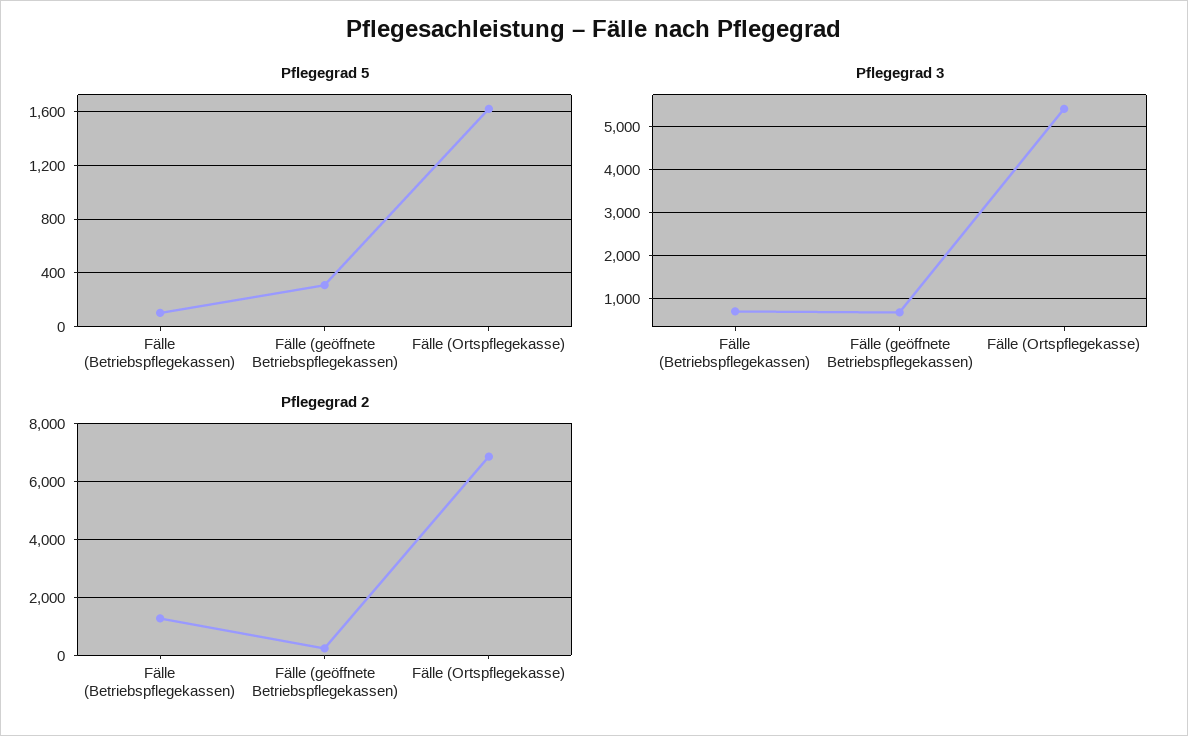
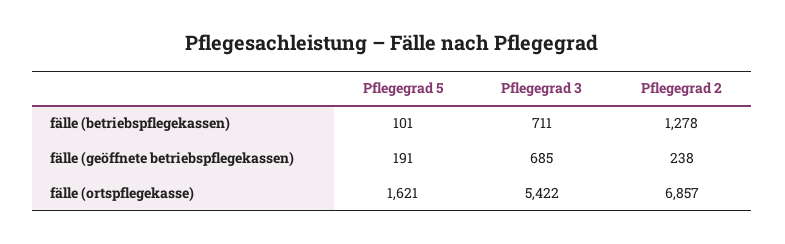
  {
    "Pflegegrad 5": {
      "Fälle (Betriebspflegekassen)": 101,
-     "Fälle (geöffnete Betriebspflegekassen)": 300,
+     "Fälle (geöffnete Betriebspflegekassen)": 191,
      "Fälle (Ortspflegekasse)": 1621
    },
    "Pflegegrad 3": {
      "Fälle (Betriebspflegekassen)": 711,
      "Fälle (geöffnete Betriebspflegekassen)": 685,
      "Fälle (Ortspflegekasse)": 5422
    },
    "Pflegegrad 2": {
      "Fälle (Betriebspflegekassen)": 1278,
      "Fälle (geöffnete Betriebspflegekassen)": 238,
      "Fälle (Ortspflegekasse)": 6857
    }
  }

